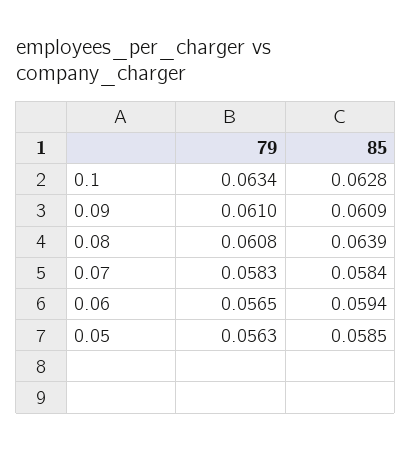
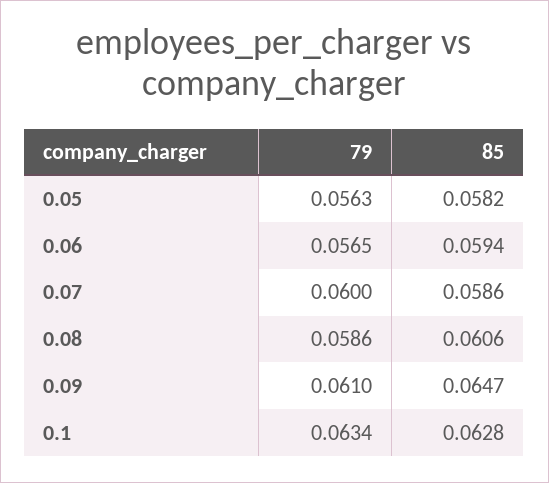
  {
    "79": {
      "0.1": 0.0634,
      "0.09": 0.061,
-     "0.08": 0.0608,
+     "0.08": 0.0586,
-     "0.07": 0.0583,
+     "0.07": 0.06,
      "0.06": 0.0565,
      "0.05": 0.0563
    },
    "85": {
      "0.1": 0.0628,
-     "0.09": 0.0609,
+     "0.09": 0.0647,
-     "0.08": 0.0639,
+     "0.08": 0.0606,
-     "0.07": 0.0584,
+     "0.07": 0.0586,
      "0.06": 0.0594,
-     "0.05": 0.0585
+     "0.05": 0.0582
    }
  }

